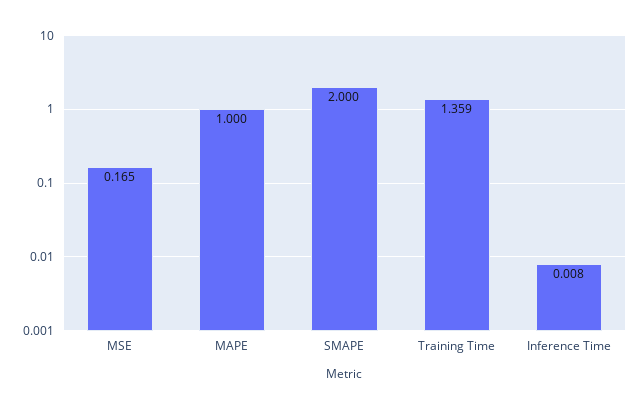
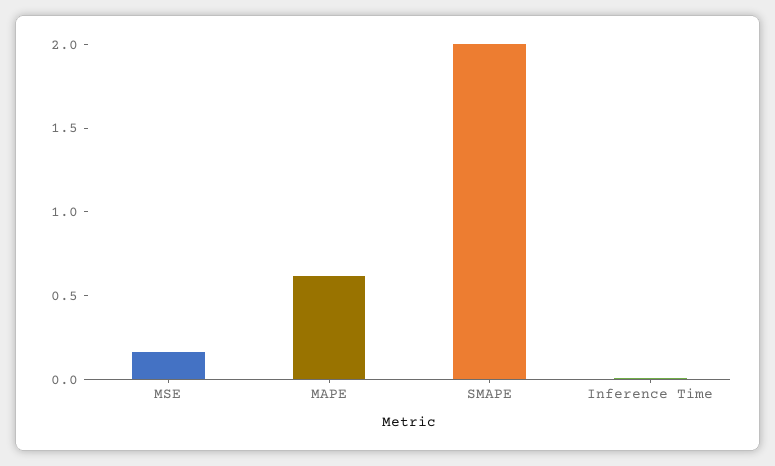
  {
    "MSE": 0.165,
-   "MAPE": 1,
+   "MAPE": 0.6,
    "SMAPE": 2,
-   "Training Time": 1.359,
    "Inference Time": 0.008
  }

